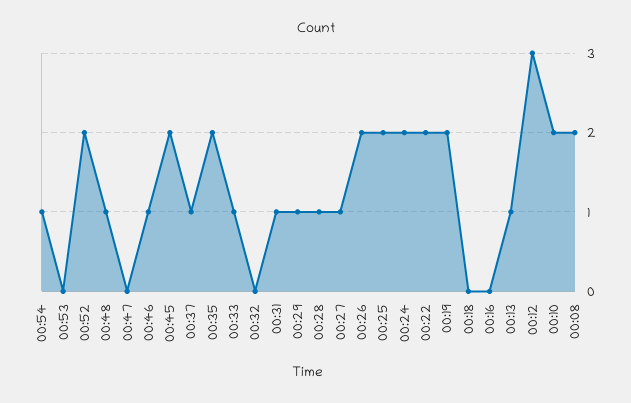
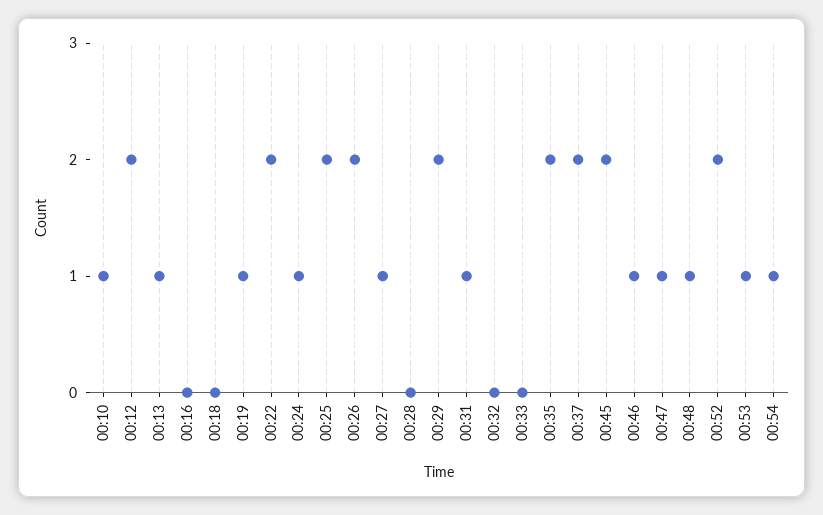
  {
    "00:54": 1,
-   "00:53": 0,
+   "00:53": 1,
    "00:52": 2,
    "00:48": 1,
-   "00:47": 0,
+   "00:47": 1,
    "00:46": 1,
    "00:45": 2,
-   "00:37": 1,
+   "00:37": 2,
    "00:35": 2,
-   "00:33": 1,
+   "00:33": 0,
    "00:32": 0,
    "00:31": 1,
-   "00:29": 1,
+   "00:29": 2,
-   "00:28": 1,
+   "00:28": 0,
    "00:27": 1,
    "00:26": 2,
    "00:25": 2,
-   "00:24": 2,
+   "00:24": 1,
    "00:22": 2,
-   "00:19": 2,
+   "00:19": 1,
    "00:18": 0,
    "00:16": 0,
    "00:13": 1,
-   "00:12": 3,
+   "00:12": 2,
-   "00:10": 2,
+   "00:10": 1
-   "00:08": 2
  }

